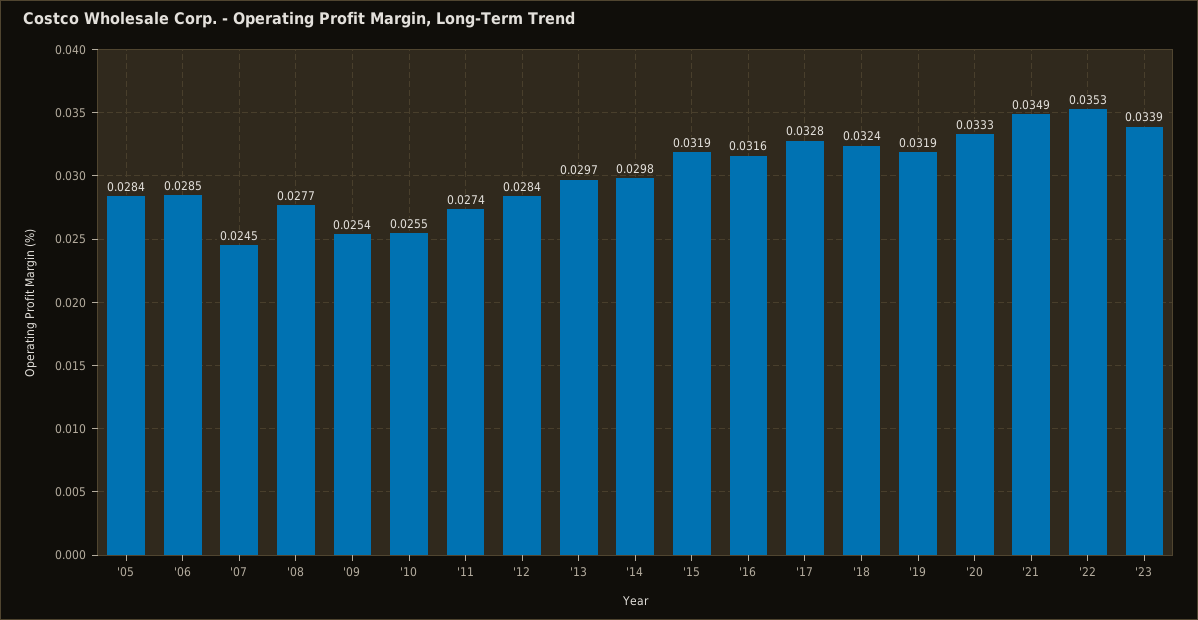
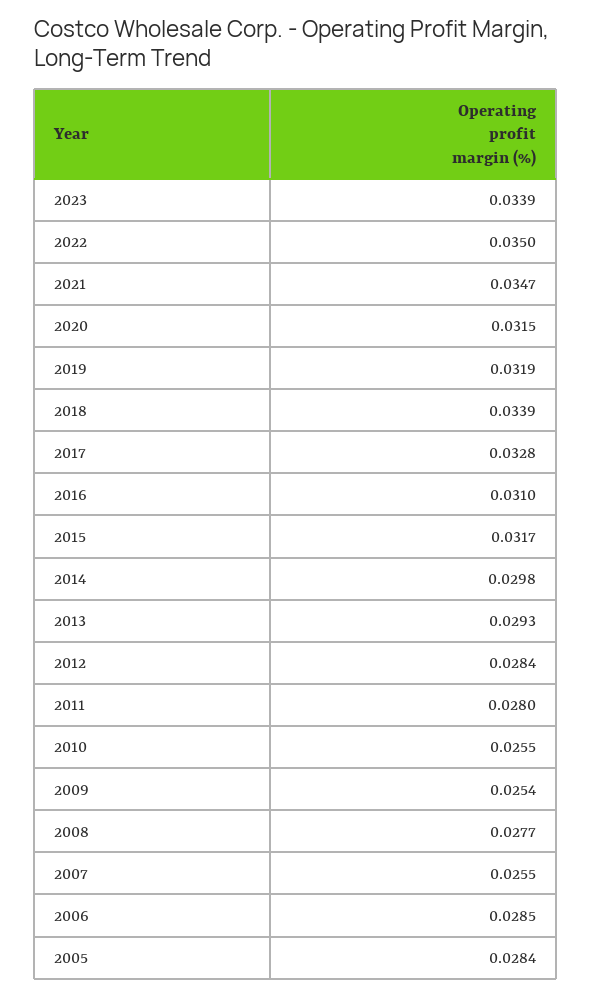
  {
    "'05": 0.0284,
    "'06": 0.0285,
-   "'07": 0.0245,
+   "'07": 0.0255,
    "'08": 0.0277,
    "'09": 0.0254,
    "'10": 0.0255,
-   "'11": 0.0274,
+   "'11": 0.028,
    "'12": 0.0284,
-   "'13": 0.0297,
+   "'13": 0.0293,
    "'14": 0.0298,
-   "'15": 0.0319,
+   "'15": 0.0317,
-   "'16": 0.0316,
+   "'16": 0.031,
    "'17": 0.0328,
-   "'18": 0.0324,
+   "'18": 0.0339,
    "'19": 0.0319,
-   "'20": 0.0333,
+   "'20": 0.0315,
-   "'21": 0.0349,
+   "'21": 0.0347,
-   "'22": 0.0353,
+   "'22": 0.035,
    "'23": 0.0339
  }

